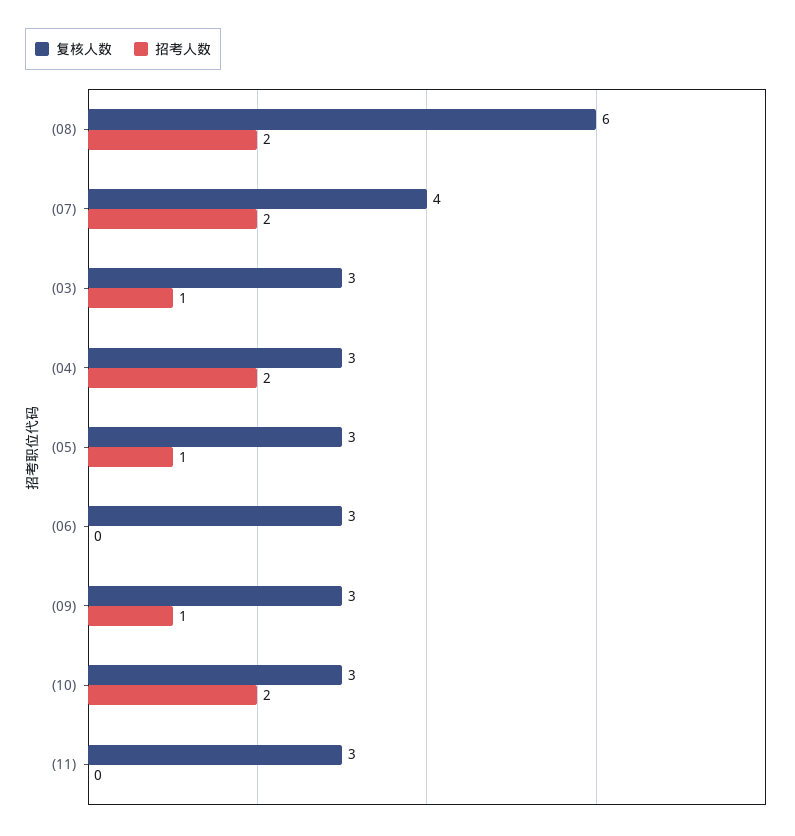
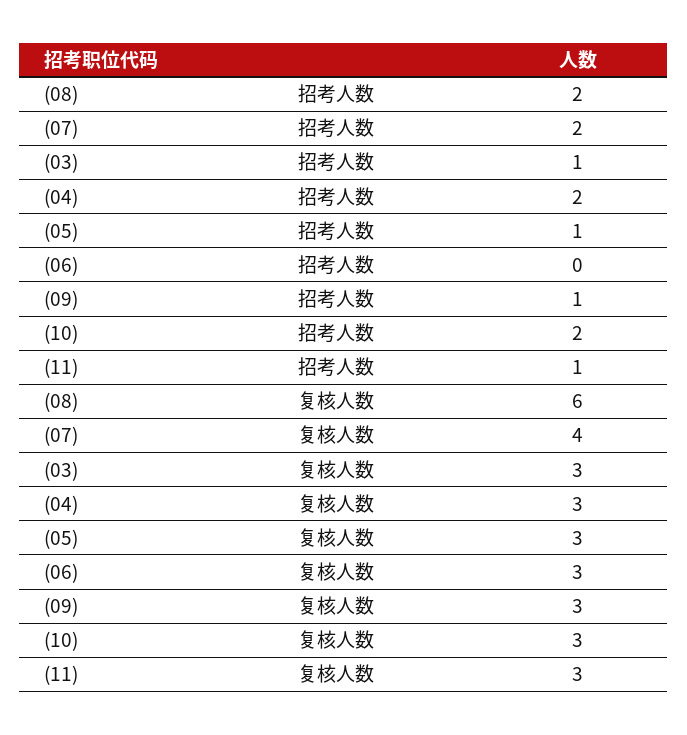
  {
    "复核人数": {
      "(08)": 6,
      "(07)": 4,
      "(03)": 3,
      "(04)": 3,
      "(05)": 3,
      "(06)": 3,
      "(09)": 3,
      "(10)": 3,
      "(11)": 3
    },
    "招考人数": {
      "(08)": 2,
      "(07)": 2,
      "(03)": 1,
      "(04)": 2,
      "(05)": 1,
      "(06)": 0,
      "(09)": 1,
      "(10)": 2,
-     "(11)": 0
+     "(11)": 1
    }
  }

